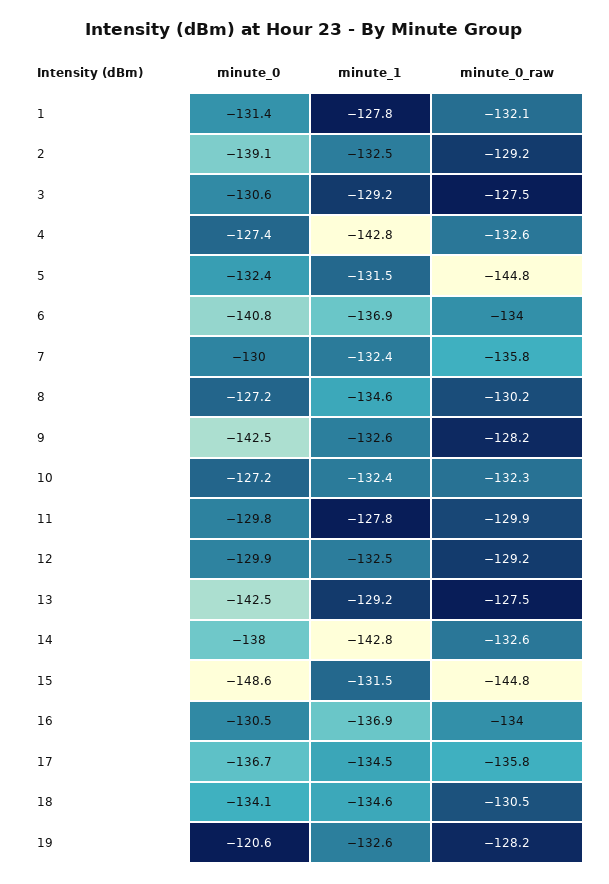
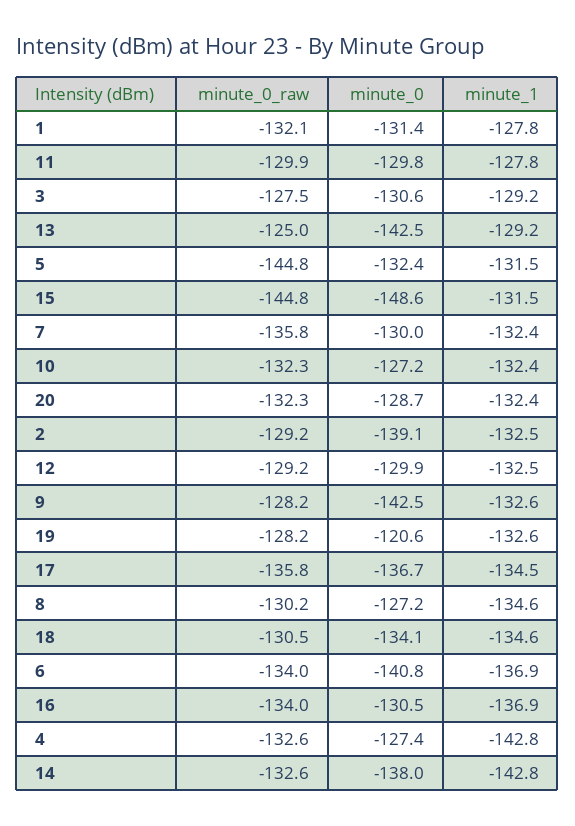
  {
    "minute_0": {
      "1": -131.4,
      "2": -139.1,
      "3": -130.6,
      "4": -127.4,
      "5": -132.4,
      "6": -140.8,
      "7": -130,
      "8": -127.2,
      "9": -142.5,
      "10": -127.2,
      "11": -129.8,
      "12": -129.9,
      "13": -142.5,
      "14": -138,
      "15": -148.6,
      "16": -130.5,
      "17": -136.7,
      "18": -134.1,
-     "19": -120.6
+     "19": -120.6,
+     "20": -128.7
    },
    "minute_1": {
      "1": -127.8,
      "2": -132.5,
      "3": -129.2,
      "4": -142.8,
      "5": -131.5,
      "6": -136.9,
      "7": -132.4,
      "8": -134.6,
      "9": -132.6,
      "10": -132.4,
      "11": -127.8,
      "12": -132.5,
      "13": -129.2,
      "14": -142.8,
      "15": -131.5,
      "16": -136.9,
      "17": -134.5,
      "18": -134.6,
-     "19": -132.6
+     "19": -132.6,
+     "20": -132.4
    },
    "minute_0_raw": {
      "1": -132.1,
      "2": -129.2,
      "3": -127.5,
      "4": -132.6,
      "5": -144.8,
      "6": -134,
      "7": -135.8,
      "8": -130.2,
      "9": -128.2,
      "10": -132.3,
      "11": -129.9,
      "12": -129.2,
-     "13": -127.5,
+     "13": -125,
      "14": -132.6,
      "15": -144.8,
      "16": -134,
      "17": -135.8,
      "18": -130.5,
-     "19": -128.2
+     "19": -128.2,
+     "20": -132.3
    }
  }

